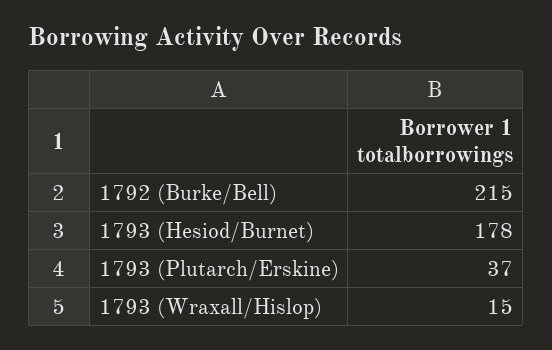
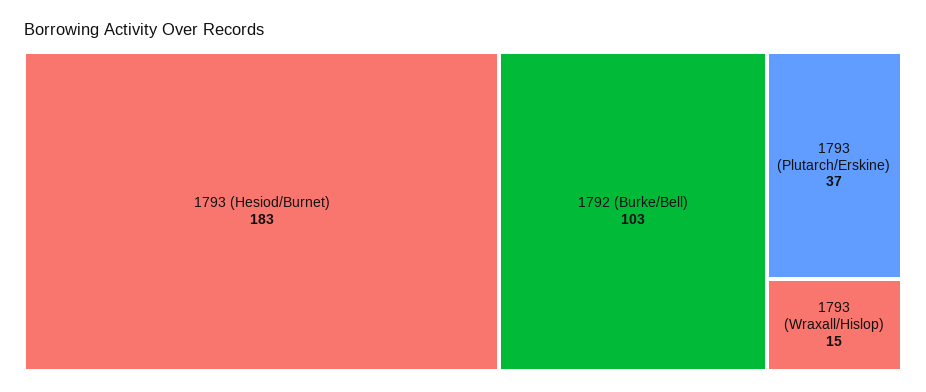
  {
-   "1792 (Burke/Bell)": 215,
+   "1792 (Burke/Bell)": 103,
-   "1793 (Hesiod/Burnet)": 178,
+   "1793 (Hesiod/Burnet)": 183,
    "1793 (Plutarch/Erskine)": 37,
    "1793 (Wraxall/Hislop)": 15
  }

